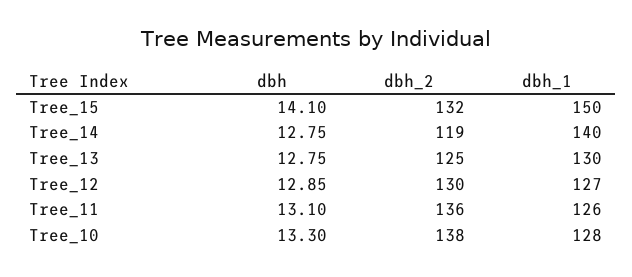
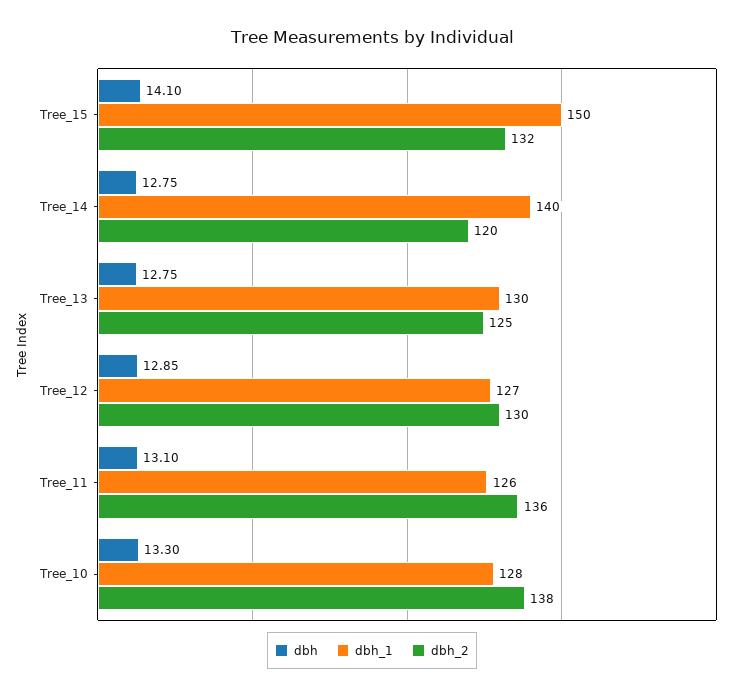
  {
    "dbh": {
      "Tree_15": 14.1,
      "Tree_14": 12.75,
      "Tree_13": 12.75,
      "Tree_12": 12.85,
      "Tree_11": 13.1,
      "Tree_10": 13.3
    },
    "dbh_2": {
      "Tree_15": 132,
-     "Tree_14": 119,
+     "Tree_14": 120,
      "Tree_13": 125,
      "Tree_12": 130,
      "Tree_11": 136,
      "Tree_10": 138
    },
    "dbh_1": {
      "Tree_15": 150,
      "Tree_14": 140,
      "Tree_13": 130,
      "Tree_12": 127,
      "Tree_11": 126,
      "Tree_10": 128
    }
  }

